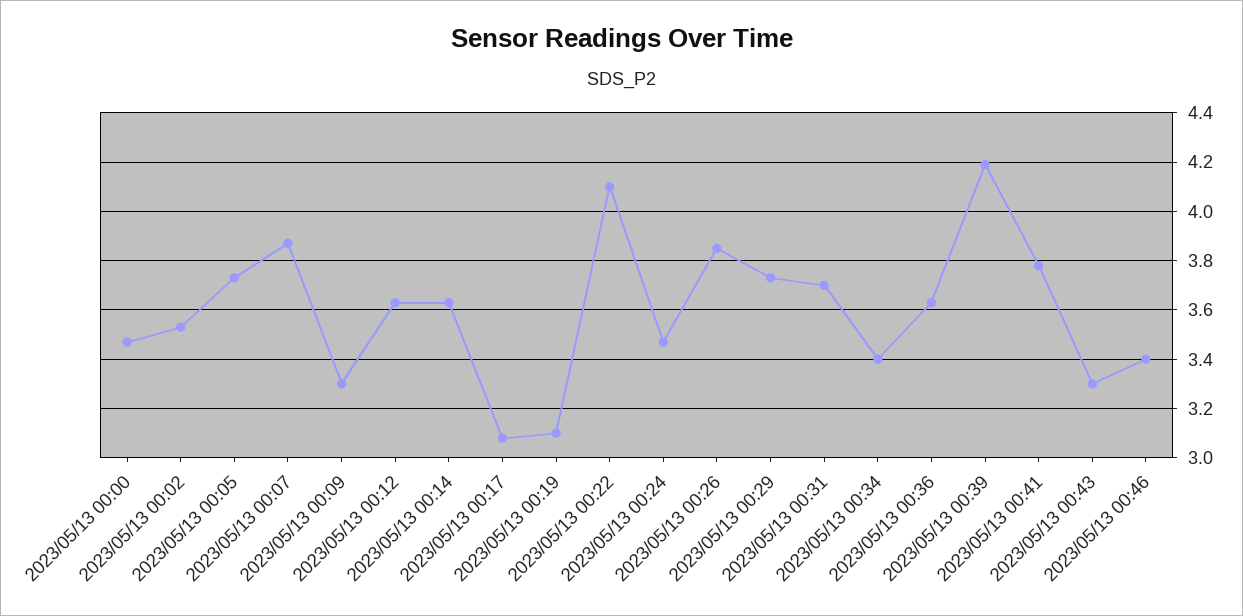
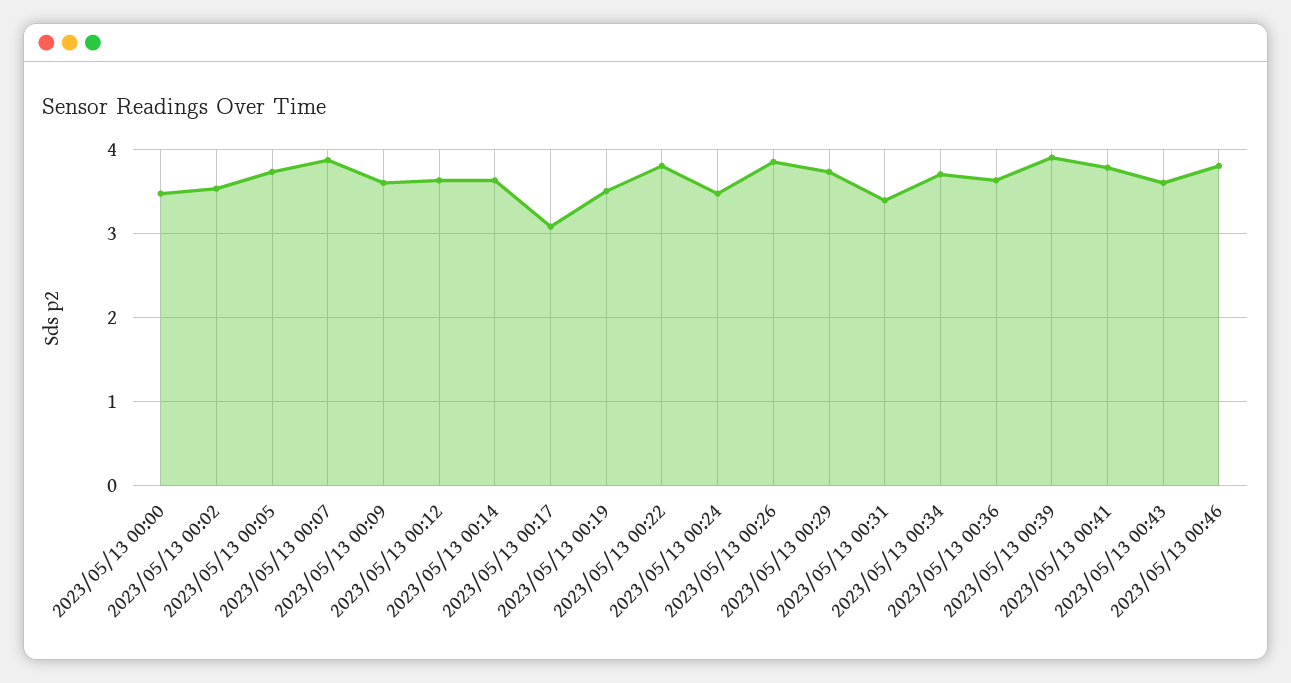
  {
    "2023/05/13 00:00": 3.45,
    "2023/05/13 00:02": 3.55,
    "2023/05/13 00:05": 3.75,
    "2023/05/13 00:07": 3.85,
-   "2023/05/13 00:09": 3.3,
+   "2023/05/13 00:09": 3.6,
    "2023/05/13 00:12": 3.65,
    "2023/05/13 00:14": 3.65,
    "2023/05/13 00:17": 3.1,
-   "2023/05/13 00:19": 3.1,
+   "2023/05/13 00:19": 3.5,
-   "2023/05/13 00:22": 4.1,
+   "2023/05/13 00:22": 3.8,
    "2023/05/13 00:24": 3.45,
    "2023/05/13 00:26": 3.85,
    "2023/05/13 00:29": 3.75,
-   "2023/05/13 00:31": 3.7,
+   "2023/05/13 00:31": 3.4,
-   "2023/05/13 00:34": 3.4,
+   "2023/05/13 00:34": 3.7,
    "2023/05/13 00:36": 3.65,
-   "2023/05/13 00:39": 4.2,
+   "2023/05/13 00:39": 3.9,
    "2023/05/13 00:41": 3.8,
-   "2023/05/13 00:43": 3.3,
+   "2023/05/13 00:43": 3.6,
-   "2023/05/13 00:46": 3.4
+   "2023/05/13 00:46": 3.8
  }

